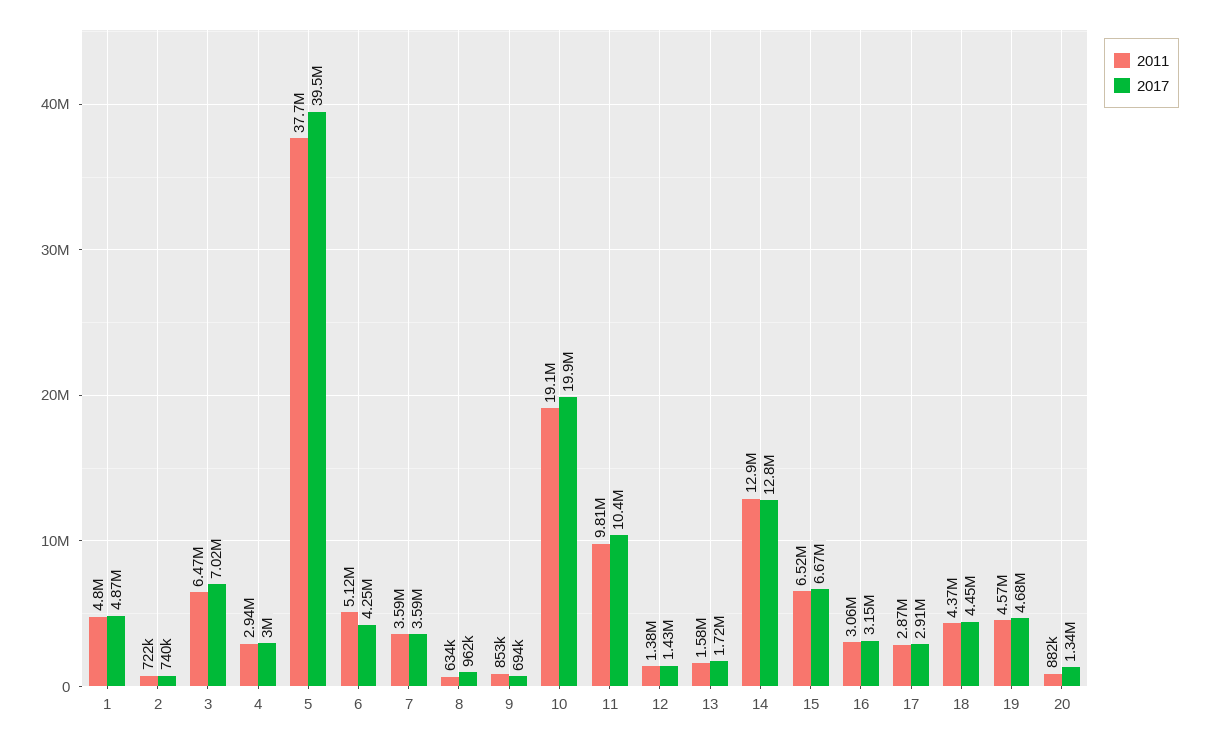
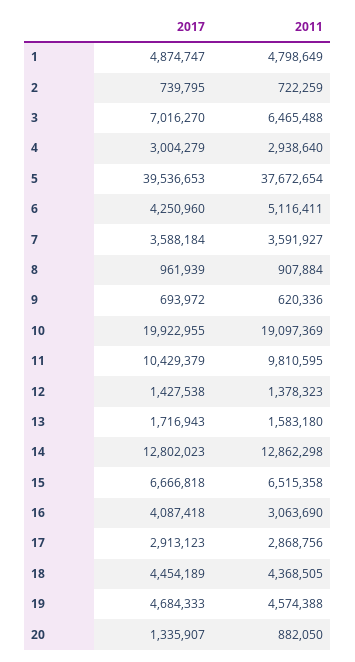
  {
    "2011": {
      "1": 4798649,
      "2": 722259,
      "3": 6465488,
      "4": 2938640,
      "5": 37672654,
      "6": 5116411,
      "7": 3591927,
-     "8": 634000,
+     "8": 907884,
-     "9": 853000,
+     "9": 620336,
      "10": 19097369,
      "11": 9810595,
      "12": 1378323,
      "13": 1583180,
      "14": 12862298,
      "15": 6515358,
      "16": 3063690,
      "17": 2868756,
      "18": 4368505,
      "19": 4574388,
      "20": 882050
    },
    "2017": {
      "1": 4874747,
      "2": 739795,
      "3": 7016270,
      "4": 3004279,
      "5": 39536653,
      "6": 4250960,
      "7": 3588184,
      "8": 961939,
      "9": 693972,
      "10": 19922955,
      "11": 10429379,
      "12": 1427538,
      "13": 1716943,
      "14": 12802023,
      "15": 6666818,
-     "16": 3150000,
+     "16": 4087418,
      "17": 2913123,
      "18": 4454189,
      "19": 4684333,
      "20": 1335907
    }
  }

